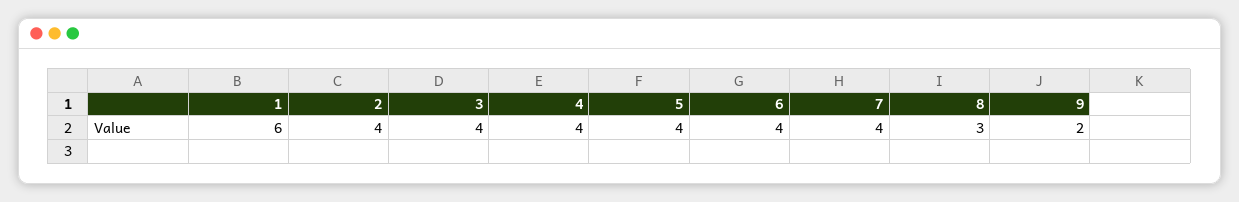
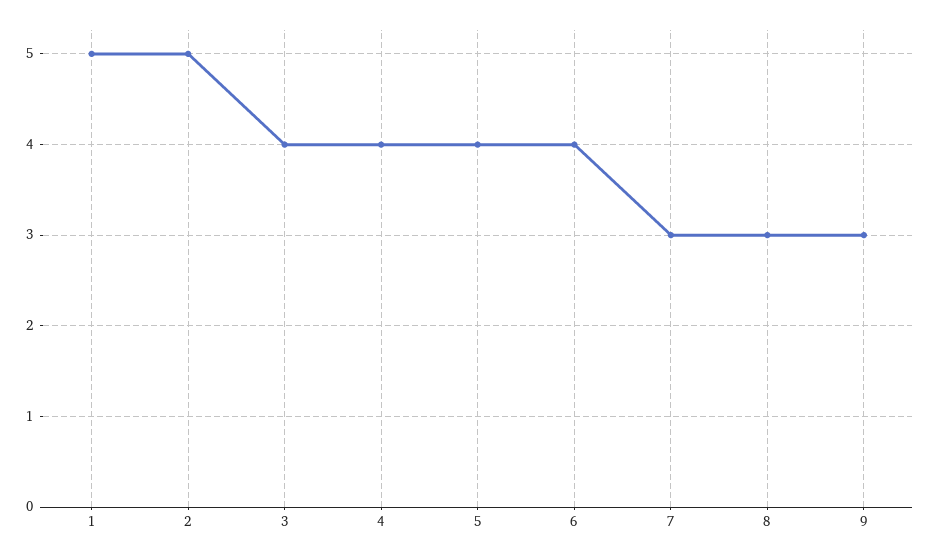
  {
-   "1": 6,
+   "1": 5,
-   "2": 4,
+   "2": 5,
    "3": 4,
    "4": 4,
    "5": 4,
    "6": 4,
-   "7": 4,
+   "7": 3,
    "8": 3,
-   "9": 2
+   "9": 3
  }

